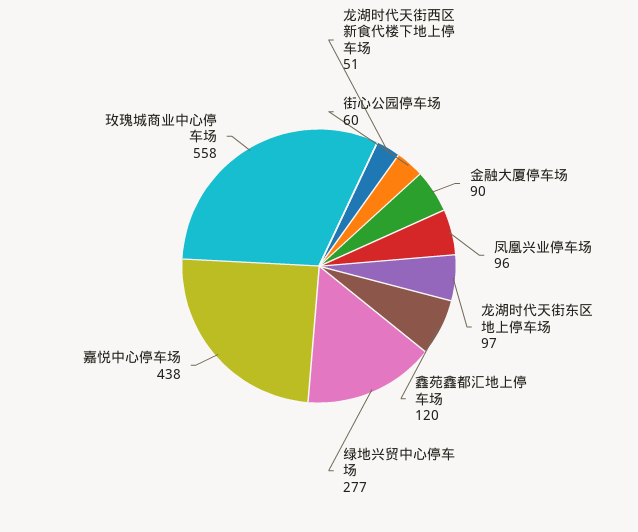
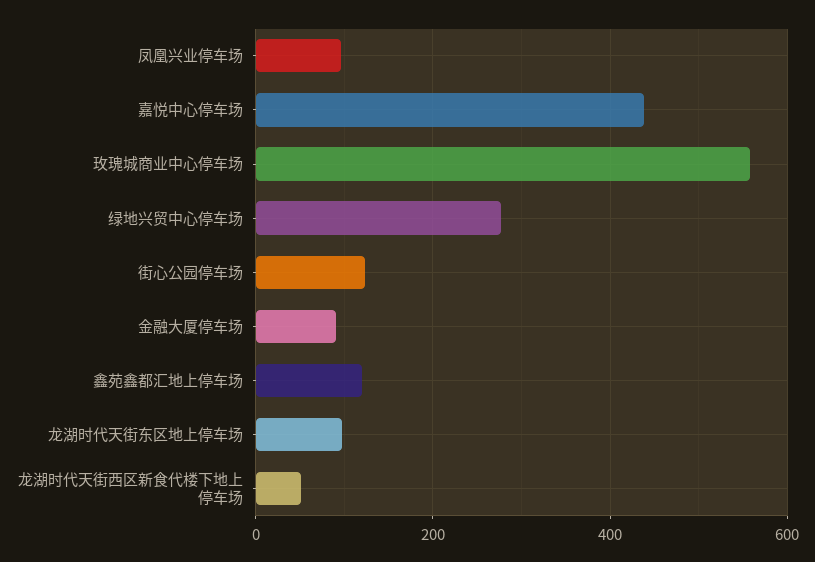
  {
    "龙湖时代天街西区新食代楼下地上停车场": 51,
-   "街心公园停车场": 60,
+   "街心公园停车场": 120,
    "金融大厦停车场": 90,
    "凤凰兴业停车场": 96,
    "龙湖时代天街东区地上停车场": 97,
    "鑫苑鑫都汇地上停车场": 120,
    "绿地兴贸中心停车场": 277,
    "嘉悦中心停车场": 438,
    "玫瑰城商业中心停车场": 558
  }

